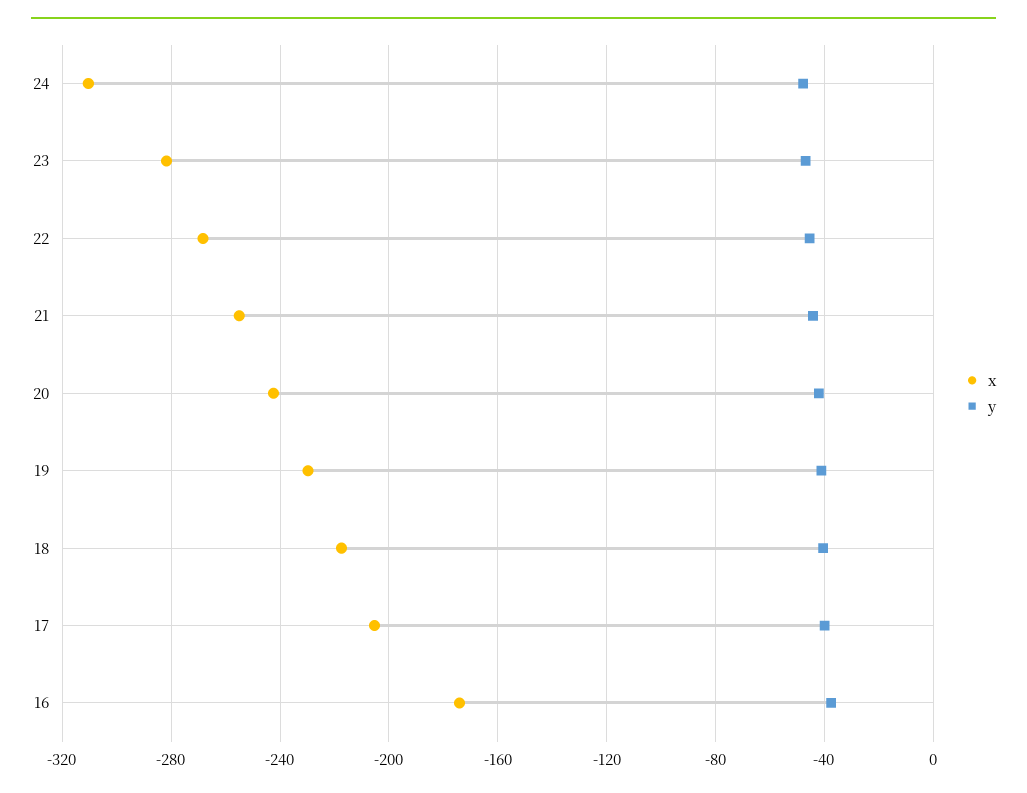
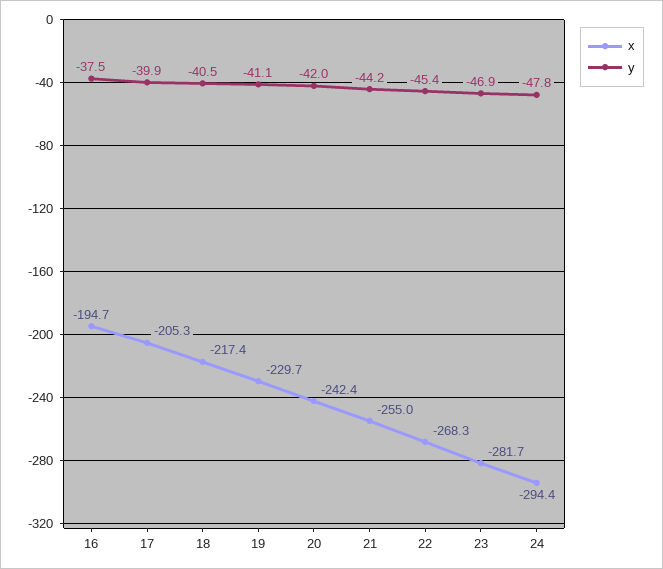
  {
    "x": {
-     "24": -310,
+     "24": -294.4,
      "23": -281.7,
      "22": -268.3,
      "21": -255,
      "20": -242.4,
      "19": -229.7,
      "18": -217.4,
      "17": -205.3,
-     "16": -175
+     "16": -194.7
    },
    "y": {
      "24": -47.8,
      "23": -46.9,
      "22": -45.4,
      "21": -44.2,
      "20": -42,
      "19": -41.1,
      "18": -40.5,
      "17": -39.9,
      "16": -37.5
    }
  }

